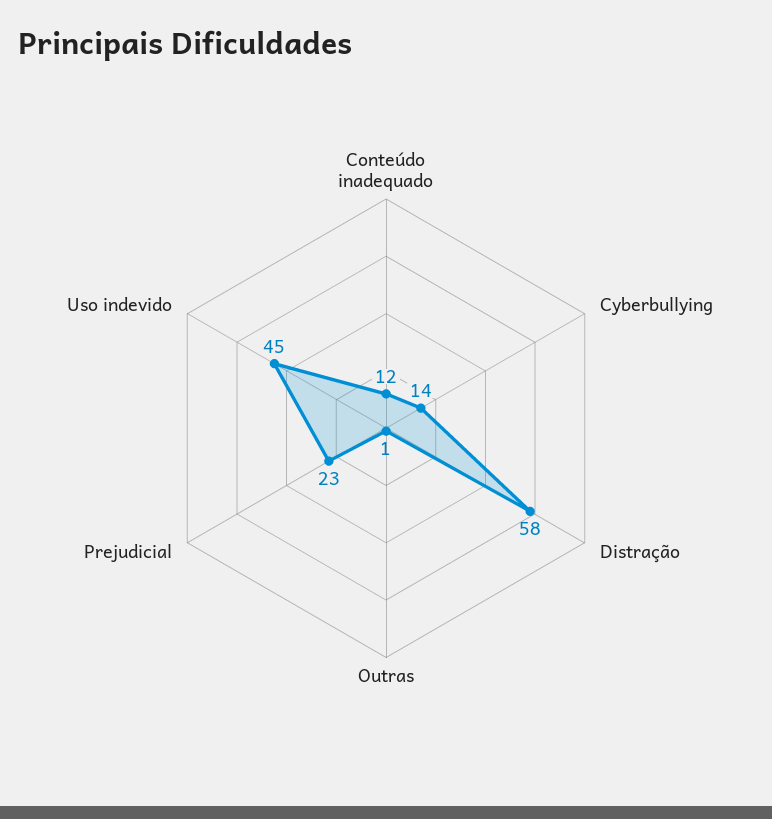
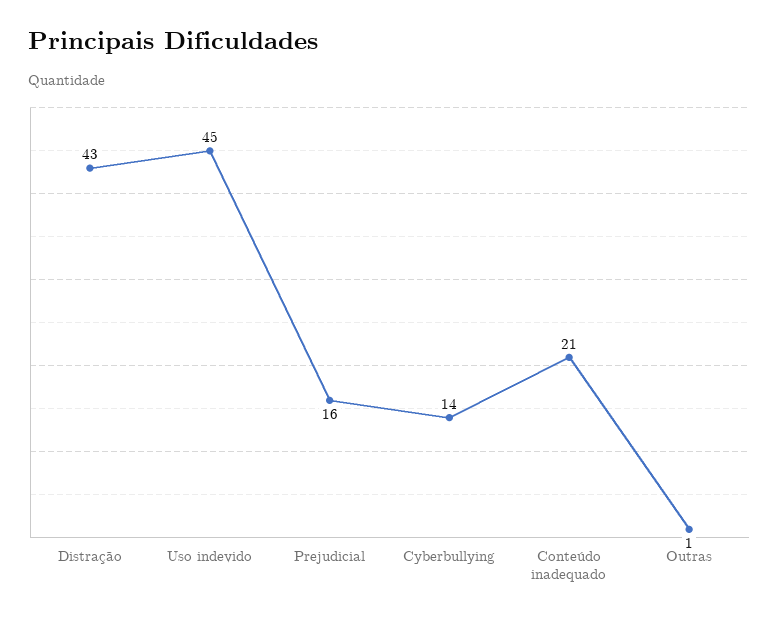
  {
-   "Conteúdo inadequado": 12,
+   "Conteúdo inadequado": 21,
    "Cyberbullying": 14,
-   "Distração": 58,
+   "Distração": 43,
    "Outras": 1,
-   "Prejudicial": 23,
+   "Prejudicial": 16,
    "Uso indevido": 45
  }

